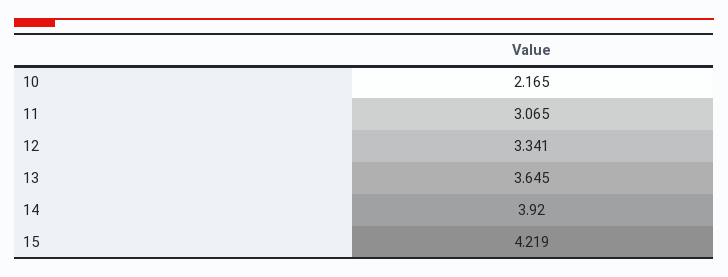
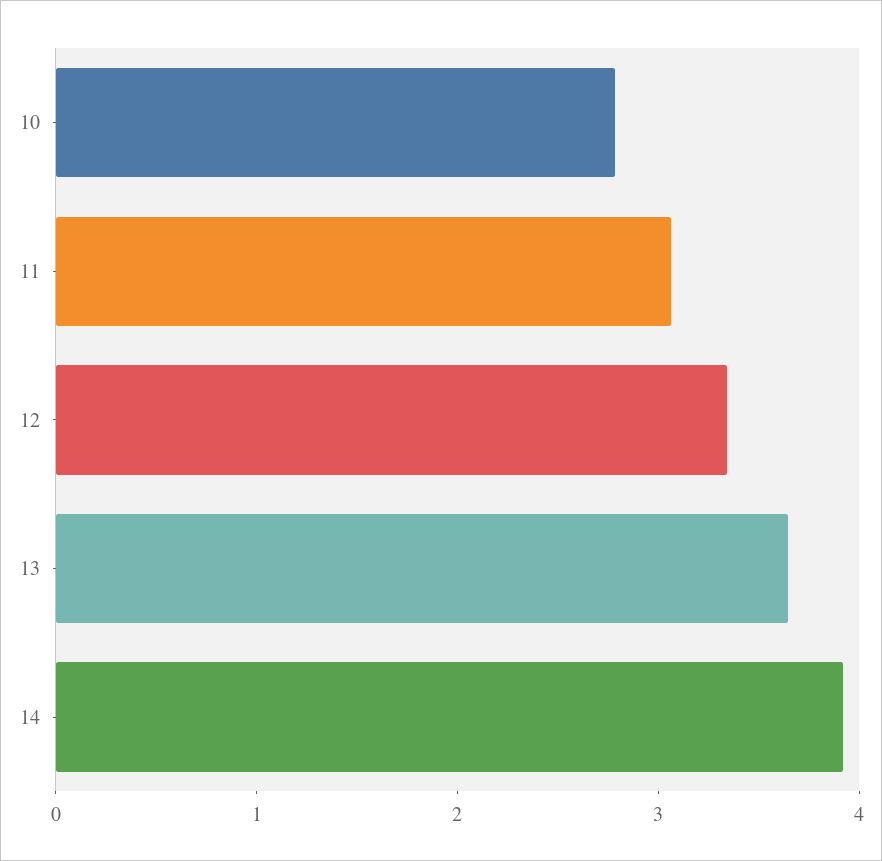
  {
-   "10": 2.165,
+   "10": 2.8,
    "11": 3.065,
    "12": 3.341,
    "13": 3.645,
-   "14": 3.92,
+   "14": 3.92
-   "15": 4.219
  }

